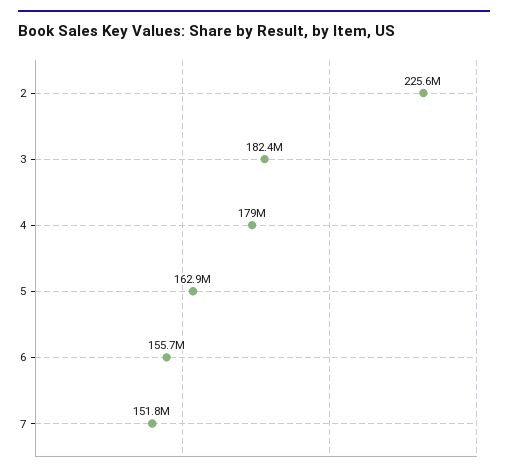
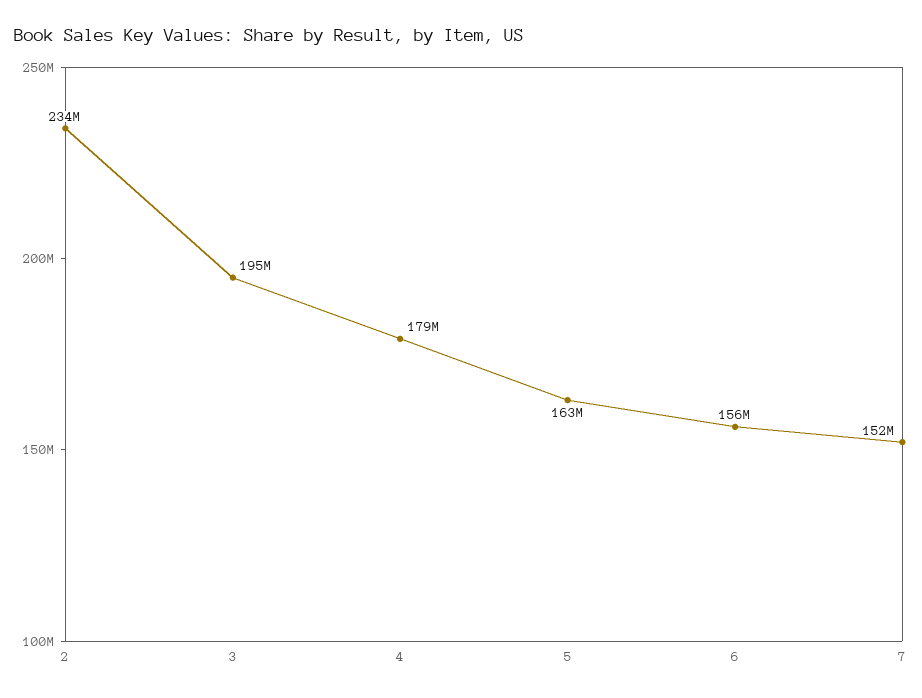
  {
-   "2": 225600000,
+   "2": 234000000,
-   "3": 182400000,
+   "3": 195000000,
    "4": 179000000,
    "5": 162900000,
    "6": 155700000,
    "7": 151800000
  }

